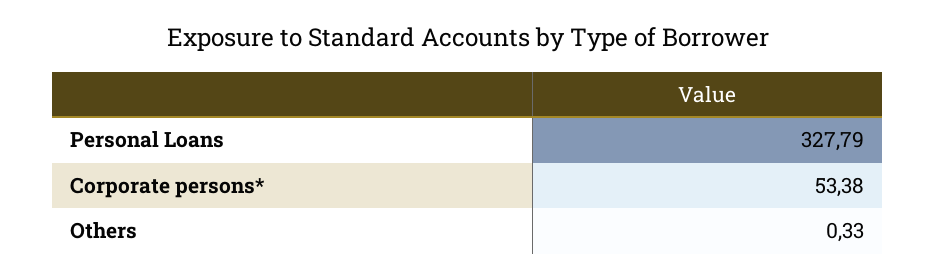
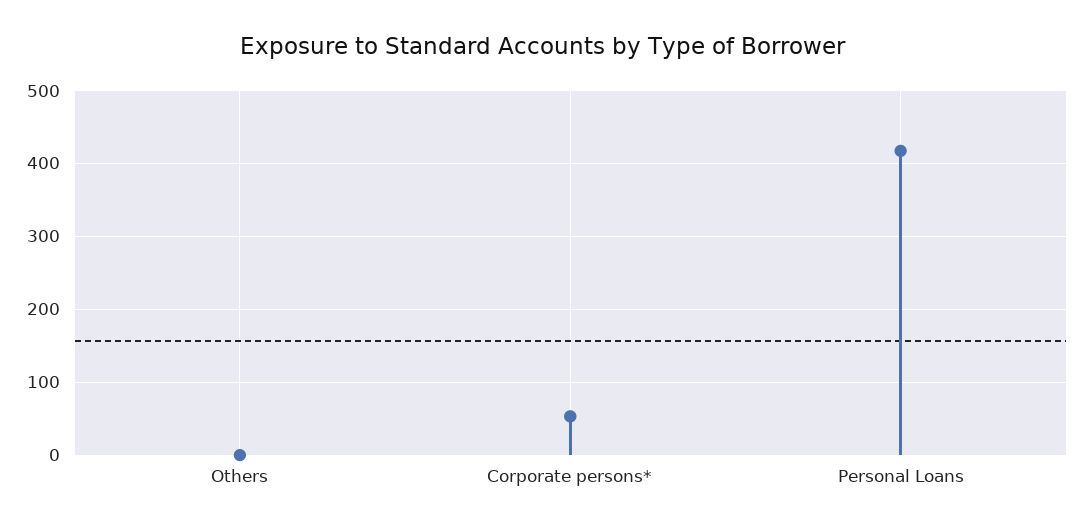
  {
-   "Personal Loans": 327.79,
+   "Personal Loans": 420,
    "Corporate persons*": 53.38,
    "Others": 0.33
  }

